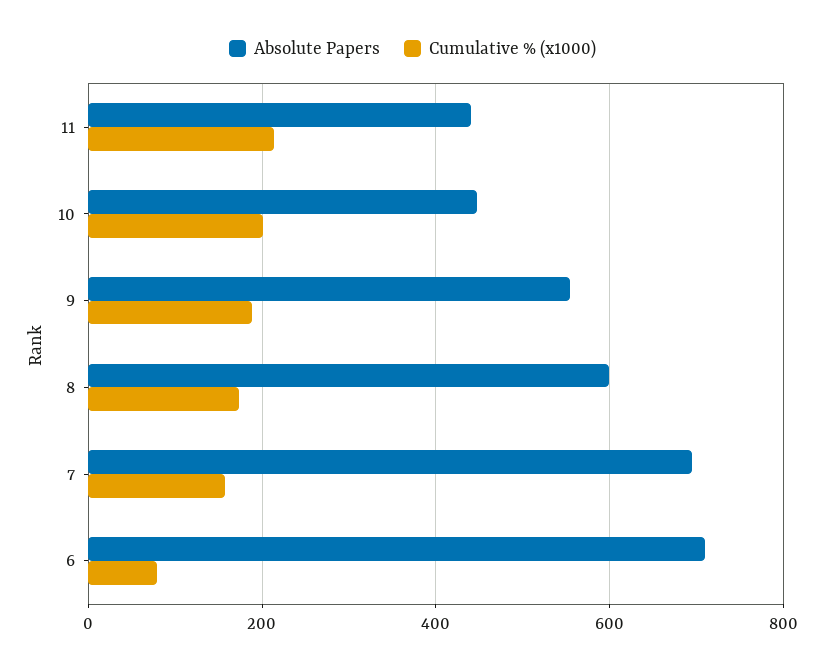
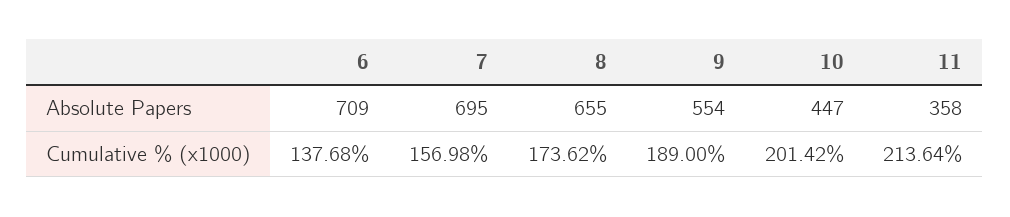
  {
    "Absolute Papers": {
-     "11": 440,
+     "11": 358,
      "10": 447,
      "9": 554,
-     "8": 600,
+     "8": 655,
      "7": 695,
      "6": 709
    },
    "Cumulative % (x1000)": {
      "11": 213.64,
      "10": 201.42,
      "9": 189,
      "8": 173.62,
      "7": 156.98,
-     "6": 80
+     "6": 137.68
    }
  }

